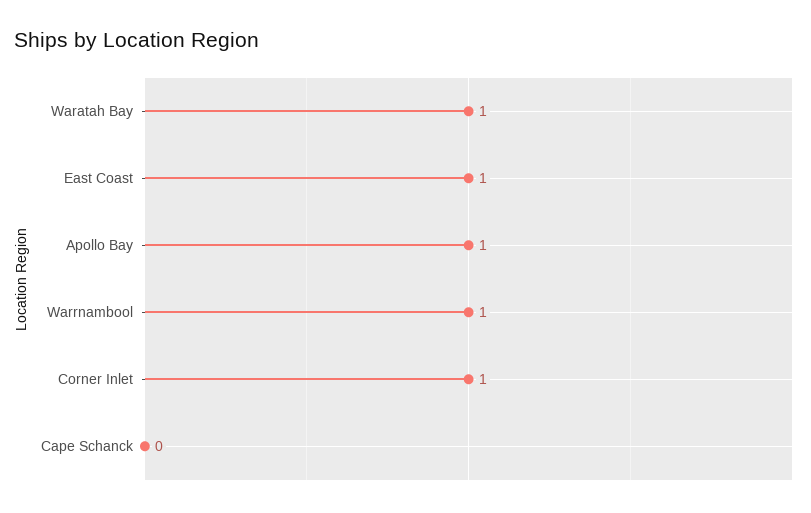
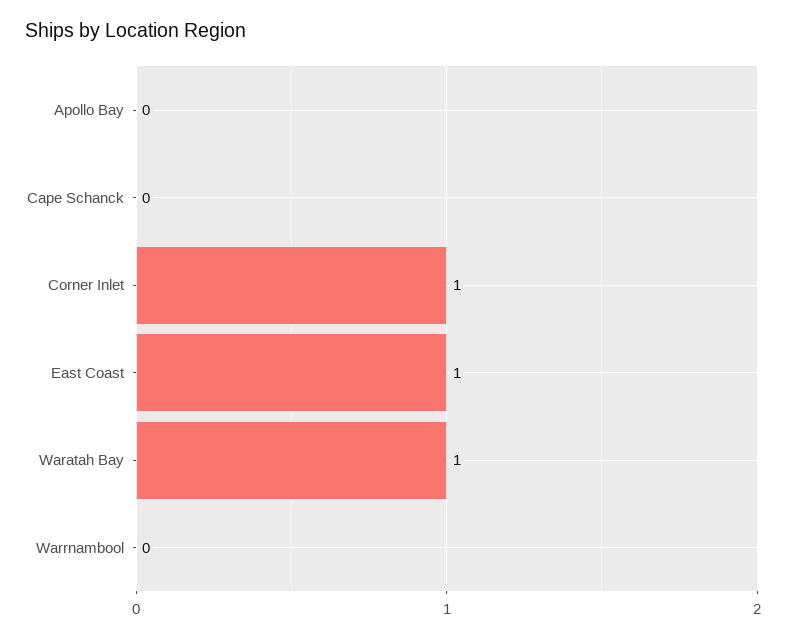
  {
    "Waratah Bay": 1,
    "East Coast": 1,
-   "Apollo Bay": 1,
+   "Apollo Bay": 0,
-   "Warrnambool": 1,
+   "Warrnambool": 0,
    "Corner Inlet": 1,
    "Cape Schanck": 0
  }

